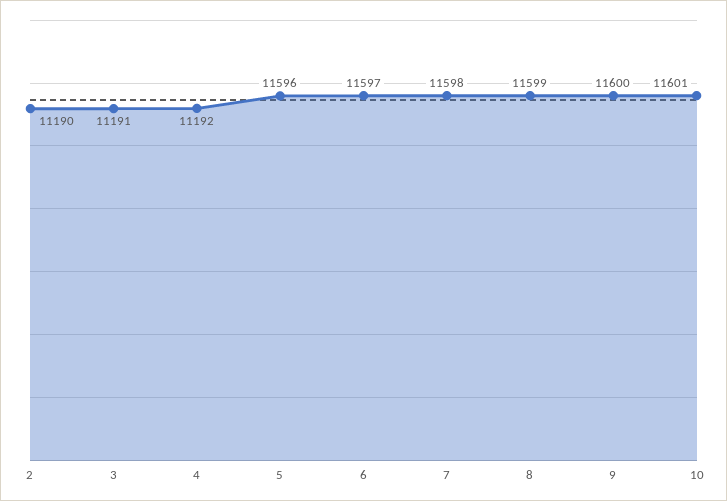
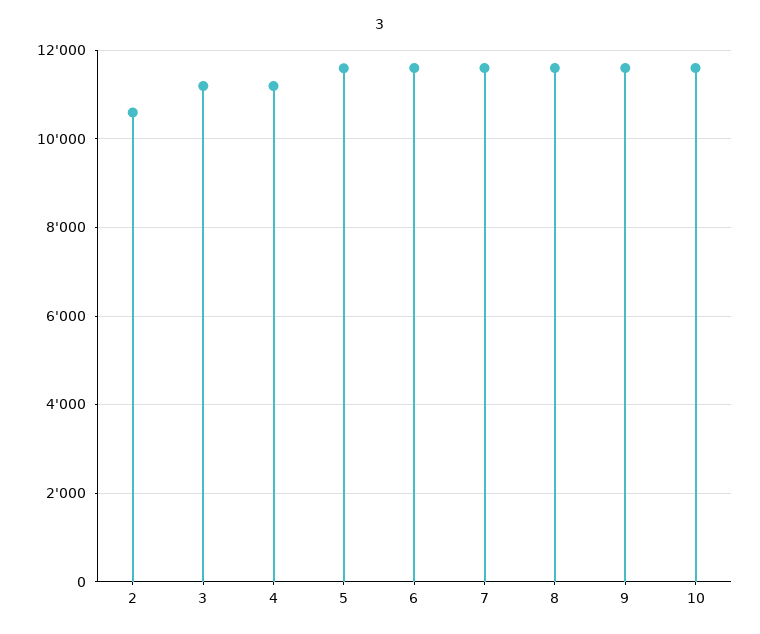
  {
-   "2": 11190,
+   "2": 10600,
    "3": 11191,
    "4": 11192,
    "5": 11596,
    "6": 11597,
    "7": 11598,
    "8": 11599,
    "9": 11600,
    "10": 11601
  }

